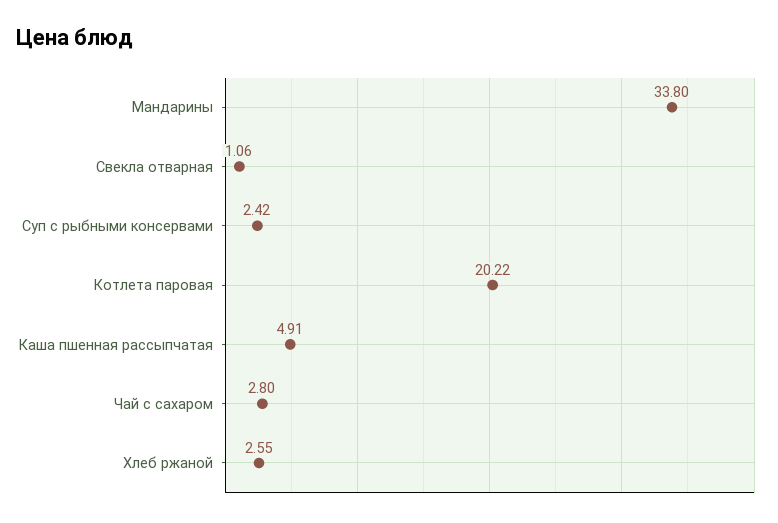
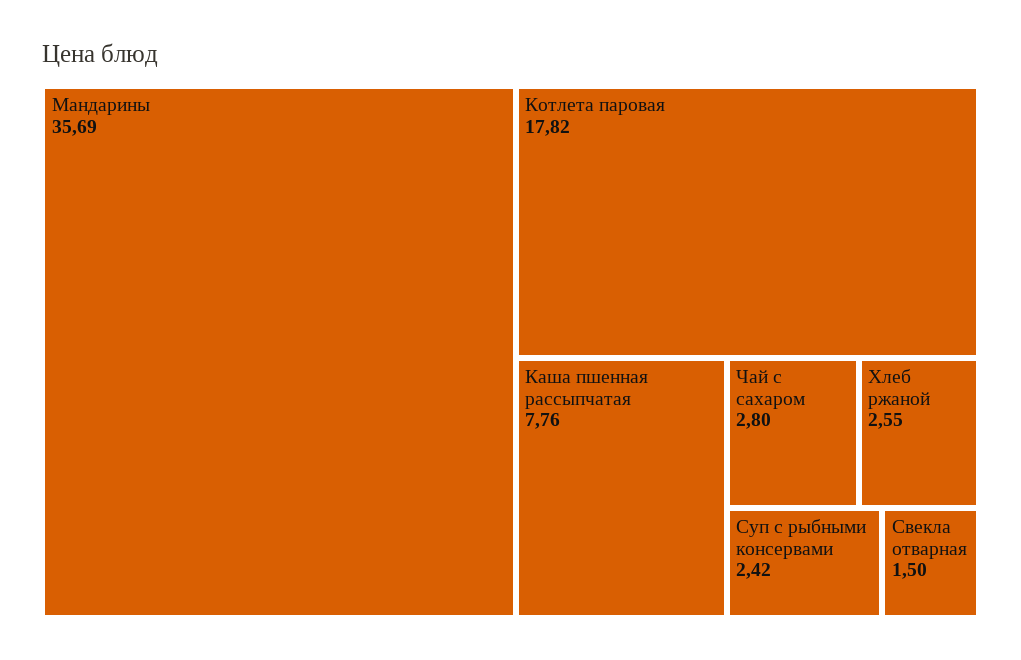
  {
-   "Мандарины": 33.8,
+   "Мандарины": 35.69,
-   "Свекла отварная": 1.06,
+   "Свекла отварная": 1.5,
    "Суп с рыбными консервами": 2.42,
-   "Котлета паровая": 20.22,
+   "Котлета паровая": 17.82,
-   "Каша пшенная рассыпчатая": 4.91,
+   "Каша пшенная рассыпчатая": 7.76,
    "Чай с сахаром": 2.8,
    "Хлеб ржаной": 2.55
  }

